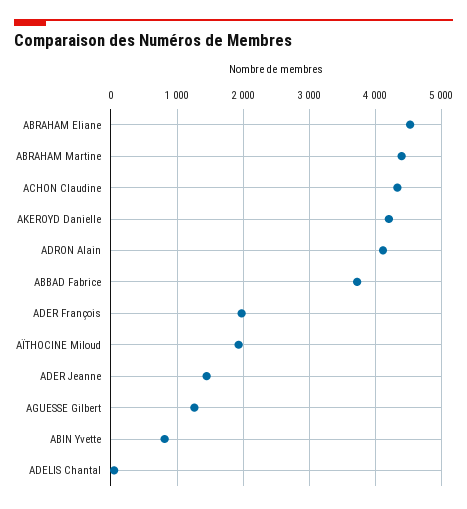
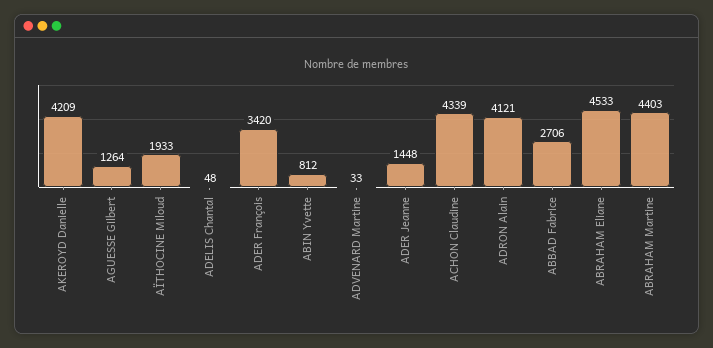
  {
    "ABRAHAM Eliane": 4533,
    "ABRAHAM Martine": 4403,
    "ACHON Claudine": 4339,
    "AKEROYD Danielle": 4209,
    "ADRON Alain": 4121,
-   "ABBAD Fabrice": 3700,
+   "ABBAD Fabrice": 2706,
-   "ADER François": 2000,
+   "ADER François": 3420,
    "AÏTHOCINE Miloud": 1933,
    "ADER Jeanne": 1448,
    "AGUESSE Gilbert": 1264,
    "ABIN Yvette": 812,
-   "ADELIS Chantal": 48
+   "ADELIS Chantal": 48,
+   "ADVENARD Martine": 33
  }

